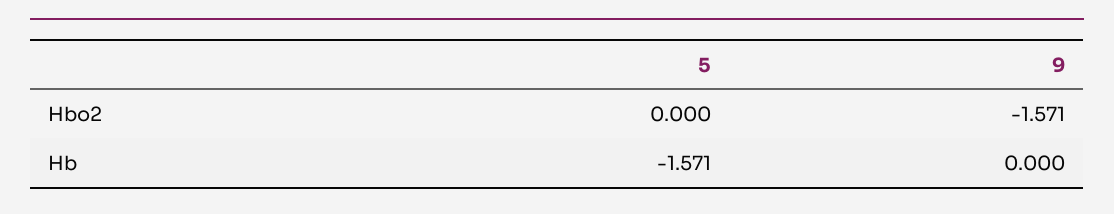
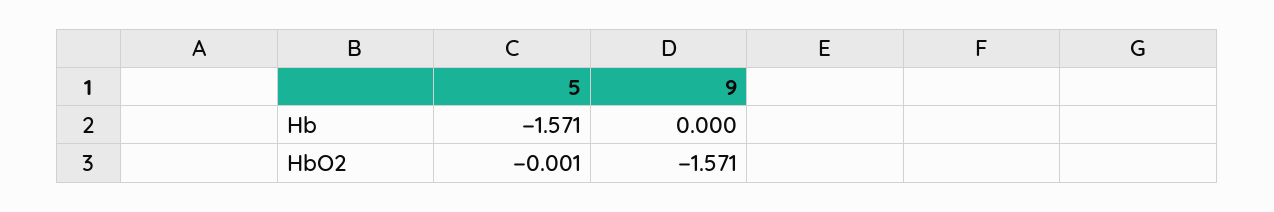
  {
    "5": {
-     "Hbo2": 0,
+     "Hbo2": -0.001,
      "Hb": -1.571
    },
    "9": {
      "Hbo2": -1.571,
      "Hb": 0
    }
  }

